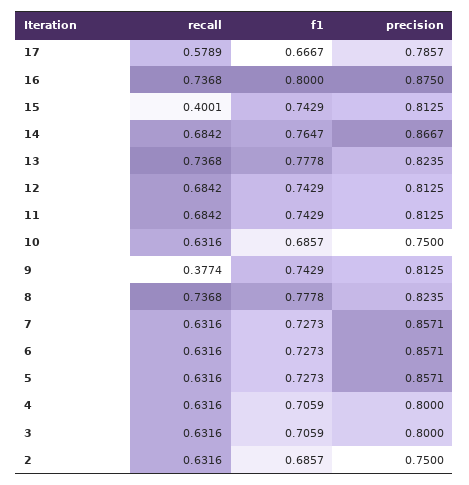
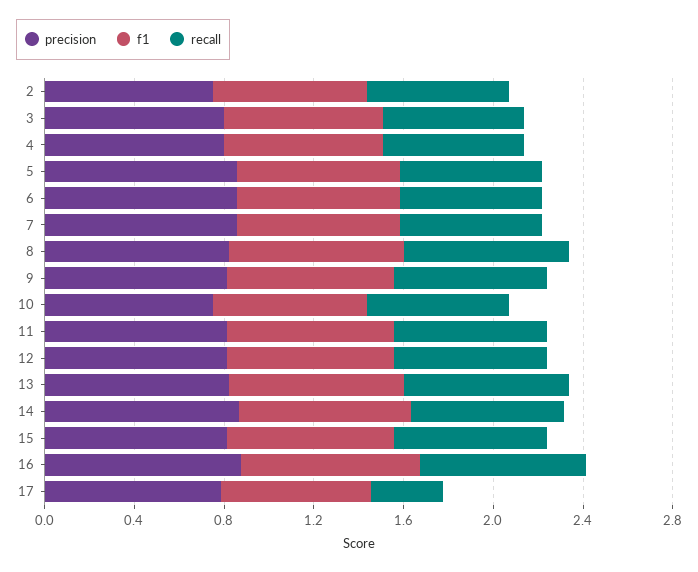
  {
    "recall": {
-     "17": 0.5789,
+     "17": 0.3,
      "16": 0.7368,
-     "15": 0.4001,
+     "15": 0.7,
      "14": 0.6842,
      "13": 0.7368,
      "12": 0.6842,
      "11": 0.6842,
      "10": 0.6316,
-     "9": 0.3774,
+     "9": 0.7,
      "8": 0.7368,
      "7": 0.6316,
      "6": 0.6316,
      "5": 0.6316,
      "4": 0.6316,
      "3": 0.6316,
      "2": 0.6316
    },
    "f1": {
      "17": 0.6667,
      "16": 0.8,
      "15": 0.7429,
      "14": 0.7647,
      "13": 0.7778,
      "12": 0.7429,
      "11": 0.7429,
      "10": 0.6857,
      "9": 0.7429,
      "8": 0.7778,
      "7": 0.7273,
      "6": 0.7273,
      "5": 0.7273,
      "4": 0.7059,
      "3": 0.7059,
      "2": 0.6857
    },
    "precision": {
      "17": 0.7857,
      "16": 0.875,
      "15": 0.8125,
      "14": 0.8667,
      "13": 0.8235,
      "12": 0.8125,
      "11": 0.8125,
      "10": 0.75,
      "9": 0.8125,
      "8": 0.8235,
      "7": 0.8571,
      "6": 0.8571,
      "5": 0.8571,
      "4": 0.8,
      "3": 0.8,
      "2": 0.75
    }
  }

